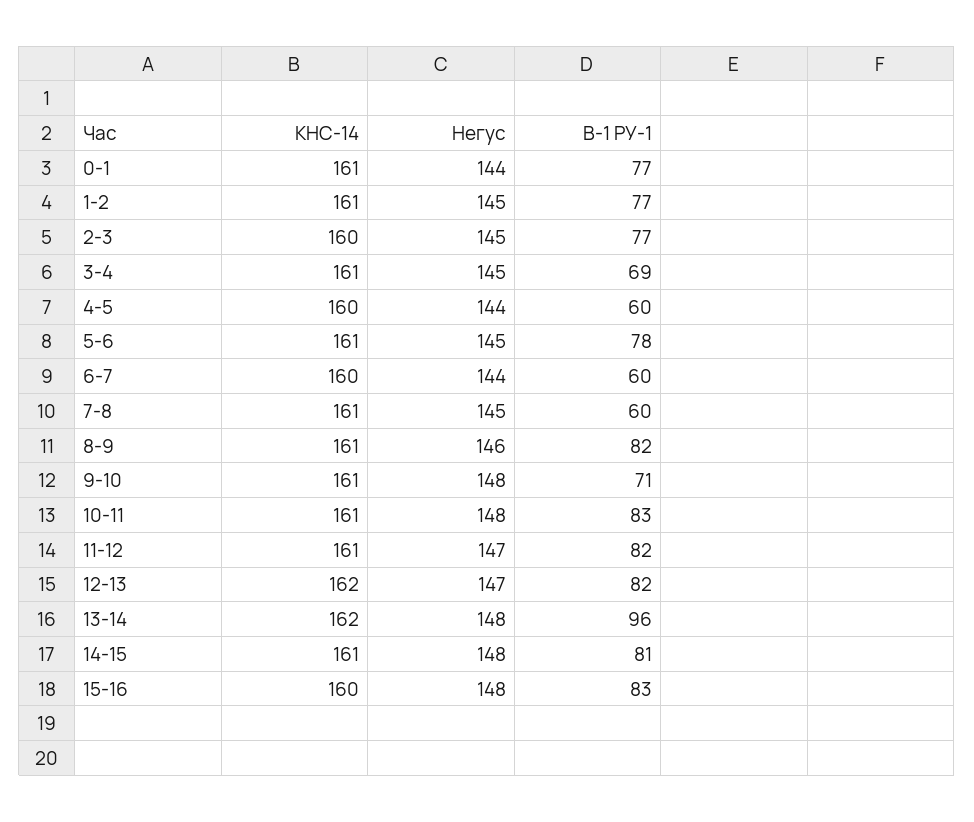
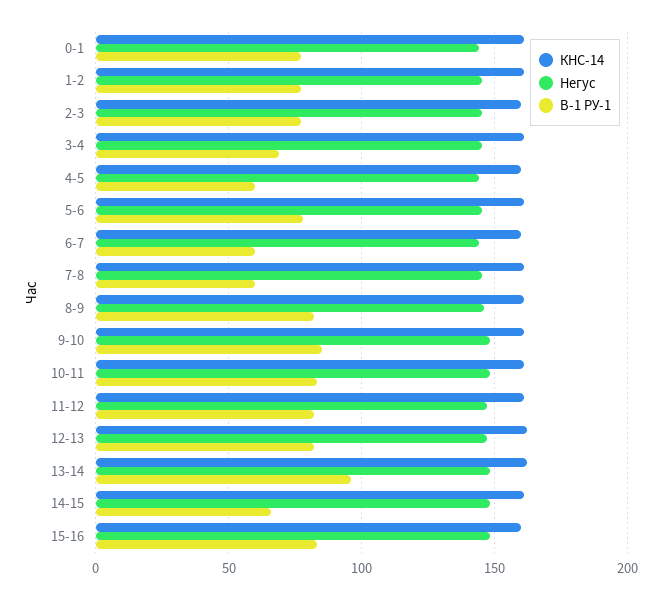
  {
    "КНС-14": {
      "0-1": 161,
      "1-2": 161,
      "2-3": 160,
      "3-4": 161,
      "4-5": 160,
      "5-6": 161,
      "6-7": 160,
      "7-8": 161,
      "8-9": 161,
      "9-10": 161,
      "10-11": 161,
      "11-12": 161,
      "12-13": 162,
      "13-14": 162,
      "14-15": 161,
      "15-16": 160
    },
    "Негус": {
      "0-1": 144,
      "1-2": 145,
      "2-3": 145,
      "3-4": 145,
      "4-5": 144,
      "5-6": 145,
      "6-7": 144,
      "7-8": 145,
      "8-9": 146,
      "9-10": 148,
      "10-11": 148,
      "11-12": 147,
      "12-13": 147,
      "13-14": 148,
      "14-15": 148,
      "15-16": 148
    },
    "В-1 РУ-1": {
      "0-1": 77,
      "1-2": 77,
      "2-3": 77,
      "3-4": 69,
      "4-5": 60,
      "5-6": 78,
      "6-7": 60,
      "7-8": 60,
      "8-9": 82,
-     "9-10": 71,
+     "9-10": 85,
      "10-11": 83,
      "11-12": 82,
      "12-13": 82,
      "13-14": 96,
-     "14-15": 81,
+     "14-15": 65,
      "15-16": 83
    }
  }

